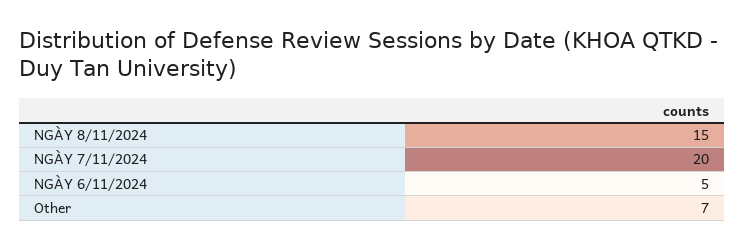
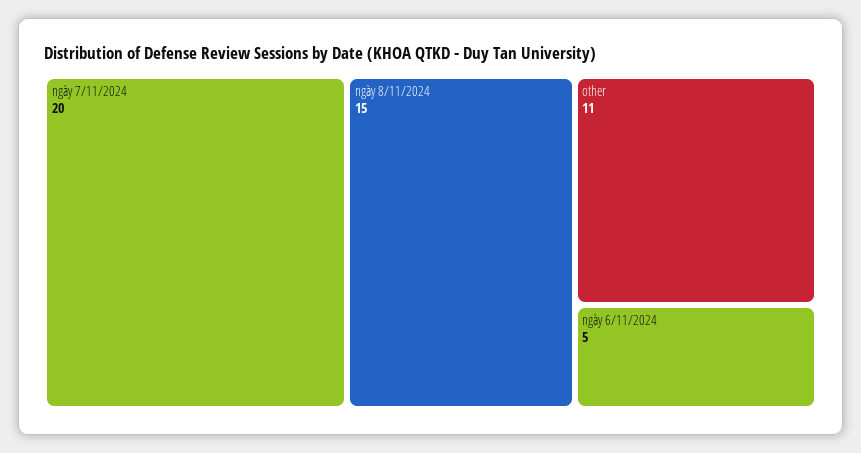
  {
    "NGÀY 8/11/2024": 15,
    "NGÀY 7/11/2024": 20,
    "NGÀY 6/11/2024": 5,
-   "Other": 7
+   "Other": 11
  }

